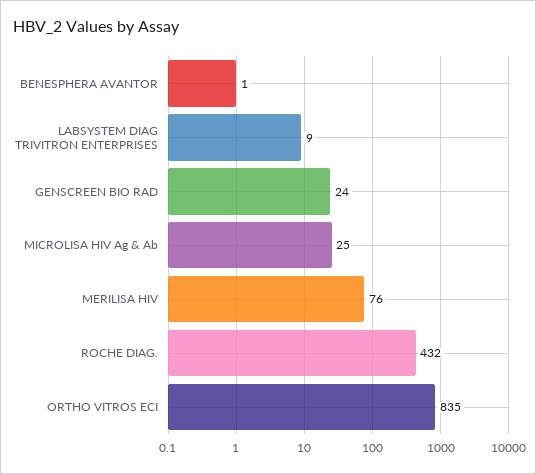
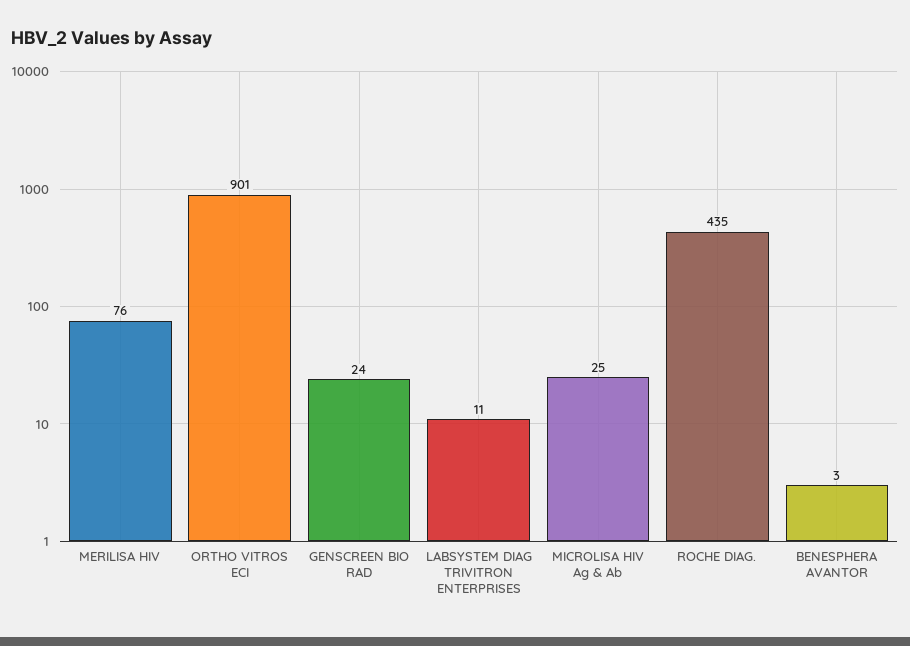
  {
-   "BENESPHERA AVANTOR": 1,
+   "BENESPHERA AVANTOR": 3,
-   "LABSYSTEM DIAG TRIVITRON ENTERPRISES": 9,
+   "LABSYSTEM DIAG TRIVITRON ENTERPRISES": 11,
    "GENSCREEN BIO RAD": 24,
    "MICROLISA HIV Ag & Ab": 25,
    "MERILISA HIV": 76,
-   "ROCHE DIAG.": 432,
+   "ROCHE DIAG.": 435,
-   "ORTHO VITROS ECI": 835
+   "ORTHO VITROS ECI": 901
  }

